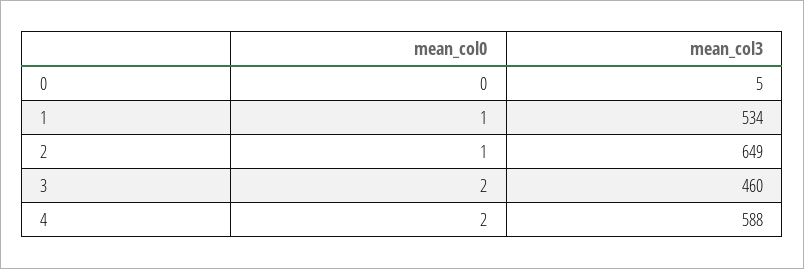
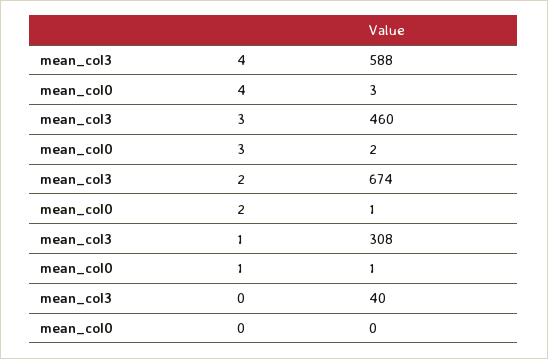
  {
    "mean_col0": {
      "0": 0,
      "1": 1,
      "2": 1,
      "3": 2,
-     "4": 2
+     "4": 3
    },
    "mean_col3": {
-     "0": 5,
+     "0": 40,
-     "1": 534,
+     "1": 308,
-     "2": 649,
+     "2": 674,
      "3": 460,
      "4": 588
    }
  }

